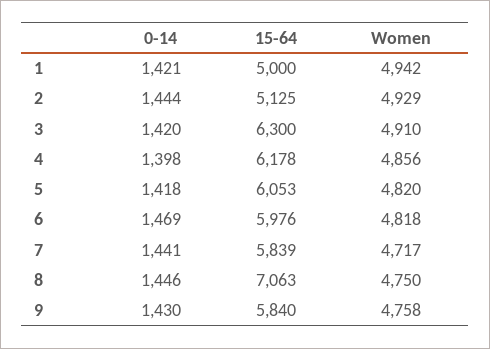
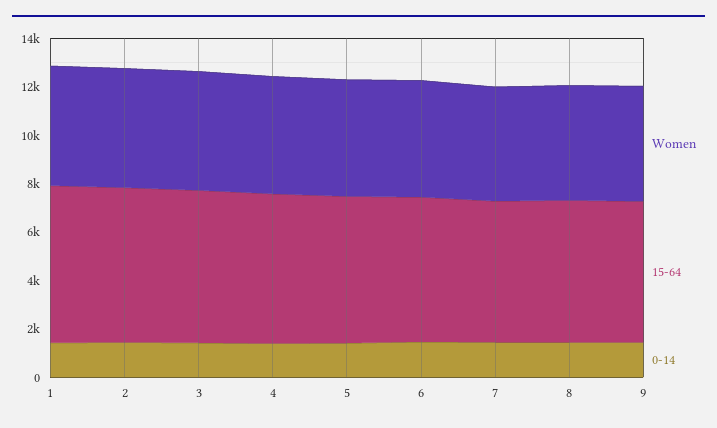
  {
    "0-14": {
      "1": 1421,
      "2": 1444,
      "3": 1420,
      "4": 1398,
      "5": 1418,
      "6": 1469,
      "7": 1441,
      "8": 1446,
      "9": 1430
    },
    "15-64": {
-     "1": 5000,
+     "1": 6500,
-     "2": 5125,
+     "2": 6500,
      "3": 6300,
      "4": 6178,
      "5": 6053,
      "6": 5976,
      "7": 5839,
-     "8": 7063,
+     "8": 6000,
      "9": 5840
    },
    "Women": {
      "1": 4942,
      "2": 4929,
      "3": 4910,
      "4": 4856,
      "5": 4820,
      "6": 4818,
      "7": 4717,
      "8": 4750,
      "9": 4758
    }
  }

